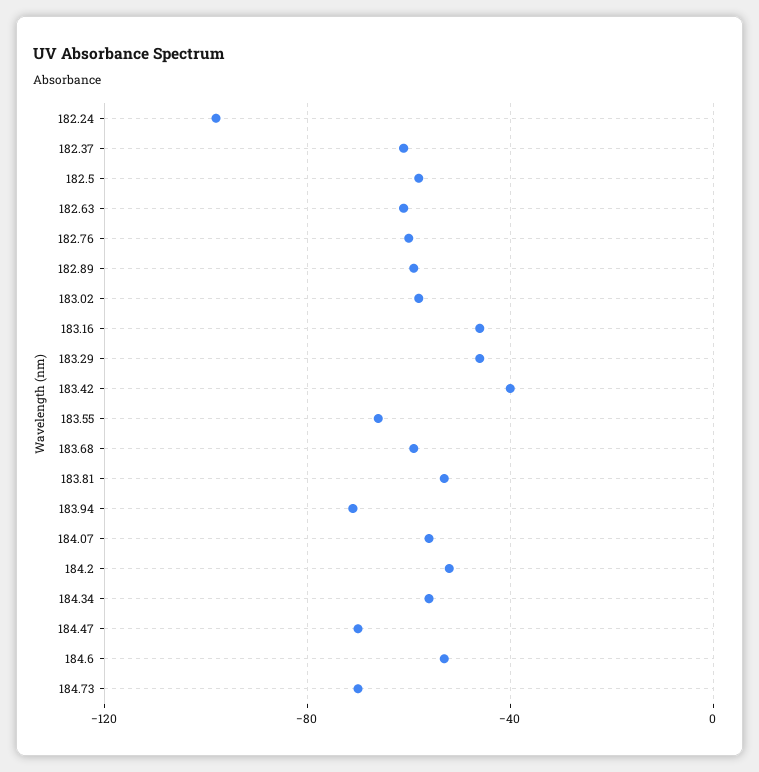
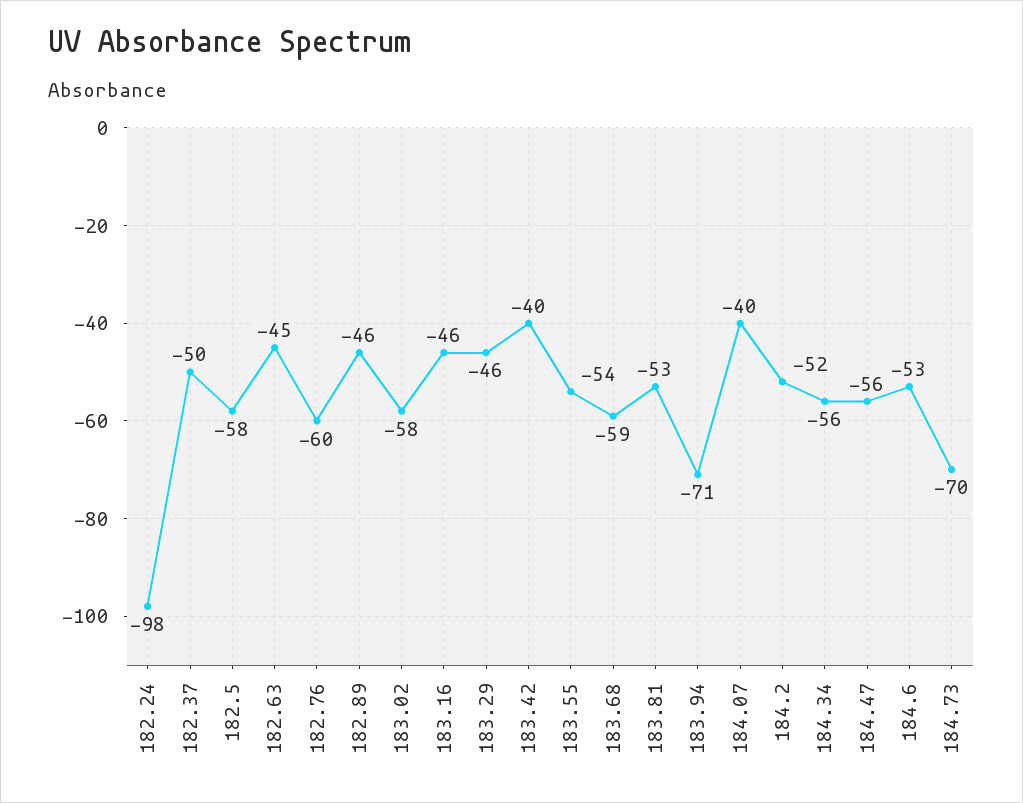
  {
    "182.24": -98,
-   "182.37": -60,
+   "182.37": -50,
    "182.5": -58,
-   "182.63": -60,
+   "182.63": -45,
    "182.76": -60,
-   "182.89": -60,
+   "182.89": -46,
    "183.02": -58,
    "183.16": -46,
    "183.29": -46,
    "183.42": -40,
-   "183.55": -65,
+   "183.55": -54,
    "183.68": -59,
    "183.81": -53,
    "183.94": -71,
-   "184.07": -55,
+   "184.07": -40,
    "184.2": -52,
    "184.34": -56,
-   "184.47": -70,
+   "184.47": -56,
    "184.6": -53,
    "184.73": -70
  }

